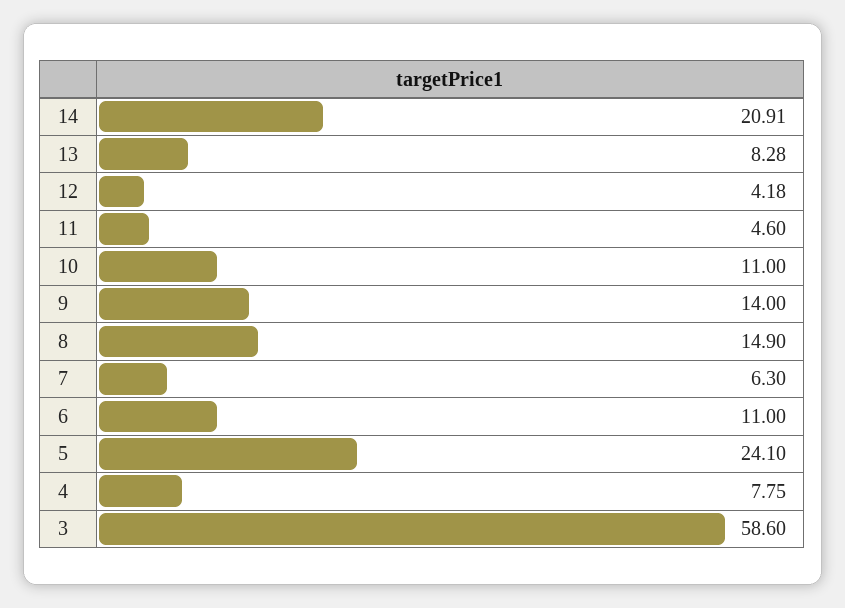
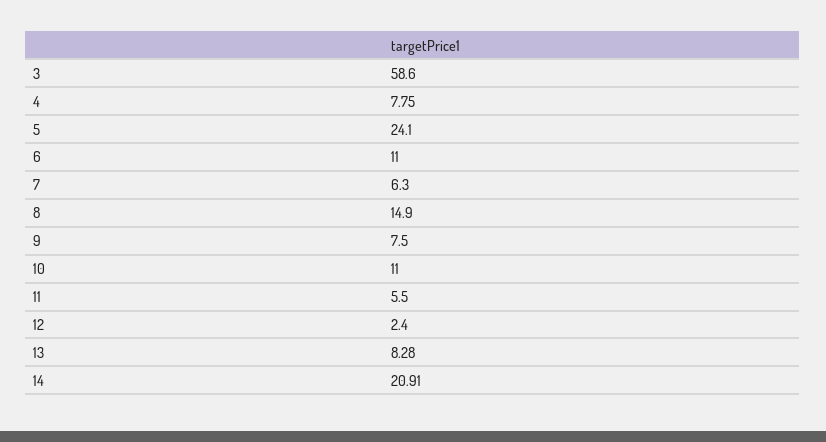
  {
    "14": 20.91,
    "13": 8.28,
-   "12": 4.18,
+   "12": 2.4,
-   "11": 4.6,
+   "11": 5.5,
    "10": 11,
-   "9": 14,
+   "9": 7.5,
    "8": 14.9,
    "7": 6.3,
    "6": 11,
    "5": 24.1,
    "4": 7.75,
    "3": 58.6
  }

